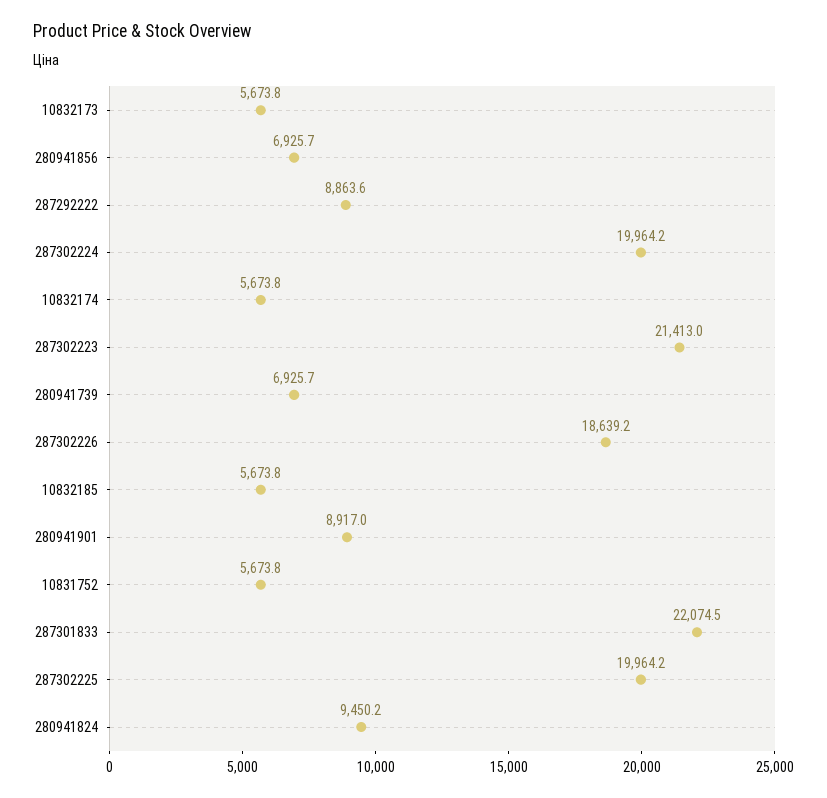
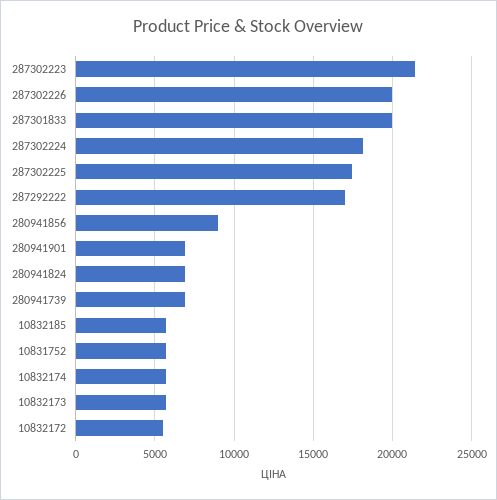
  {
    "10832173": 5673.8,
-   "280941856": 6925.7,
+   "280941856": 9000,
-   "287292222": 8863.6,
+   "287292222": 17000,
-   "287302224": 19964.2,
+   "287302224": 18000,
    "10832174": 5673.8,
    "287302223": 21413,
    "280941739": 6925.7,
-   "287302226": 18639.2,
+   "287302226": 20000,
    "10832185": 5673.8,
-   "280941901": 8917,
+   "280941901": 7000,
    "10831752": 5673.8,
-   "287301833": 22074.5,
+   "287301833": 20000,
-   "287302225": 19964.2,
+   "287302225": 17500,
-   "280941824": 9450.2
+   "280941824": 7000,
+   "10832172": 5500
  }

